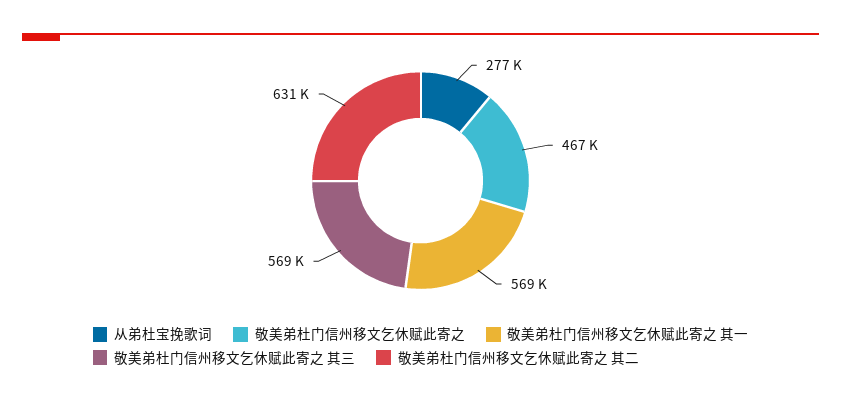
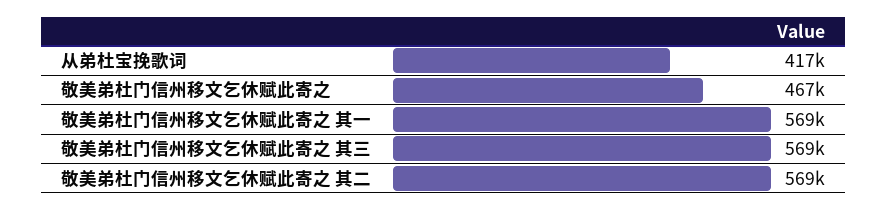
  {
-   "从弟杜宝挽歌词": 277000,
+   "从弟杜宝挽歌词": 417000,
    "敬美弟杜门信州移文乞休赋此寄之": 467000,
    "敬美弟杜门信州移文乞休赋此寄之 其一": 569000,
    "敬美弟杜门信州移文乞休赋此寄之 其三": 569000,
-   "敬美弟杜门信州移文乞休赋此寄之 其二": 631000
+   "敬美弟杜门信州移文乞休赋此寄之 其二": 569000
  }

